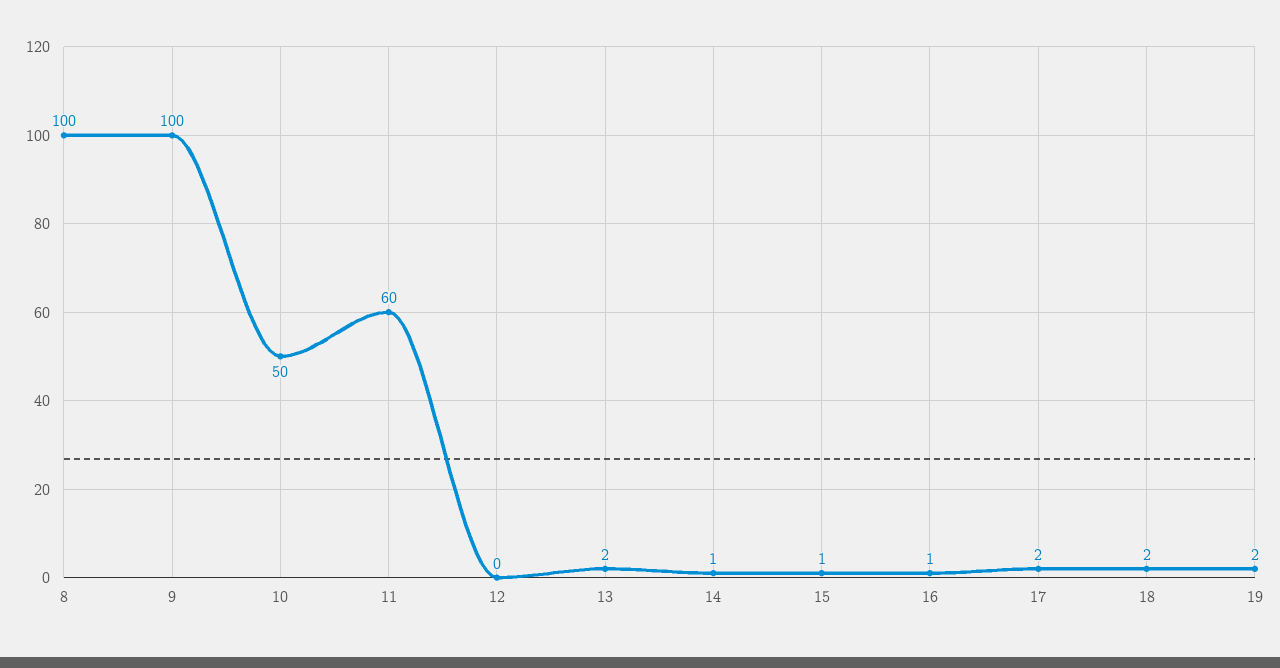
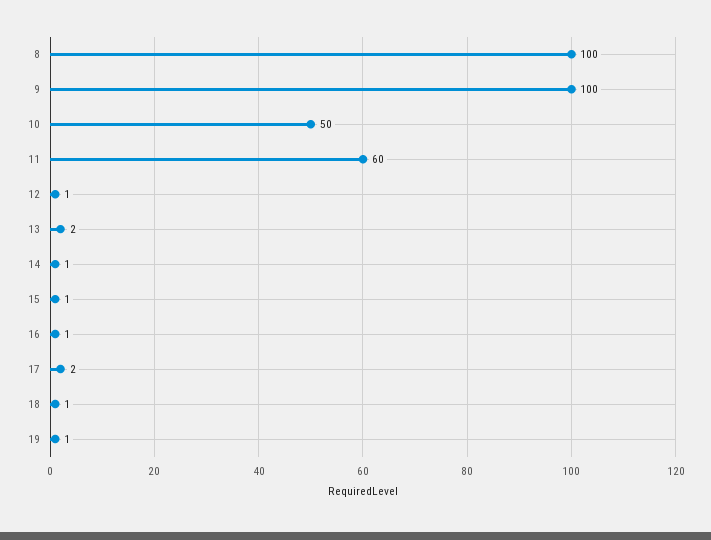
  {
    "8": 100,
    "9": 100,
    "10": 50,
    "11": 60,
-   "12": 0,
+   "12": 1,
    "13": 2,
    "14": 1,
    "15": 1,
    "16": 1,
    "17": 2,
-   "18": 2,
+   "18": 1,
-   "19": 2
+   "19": 1
  }

